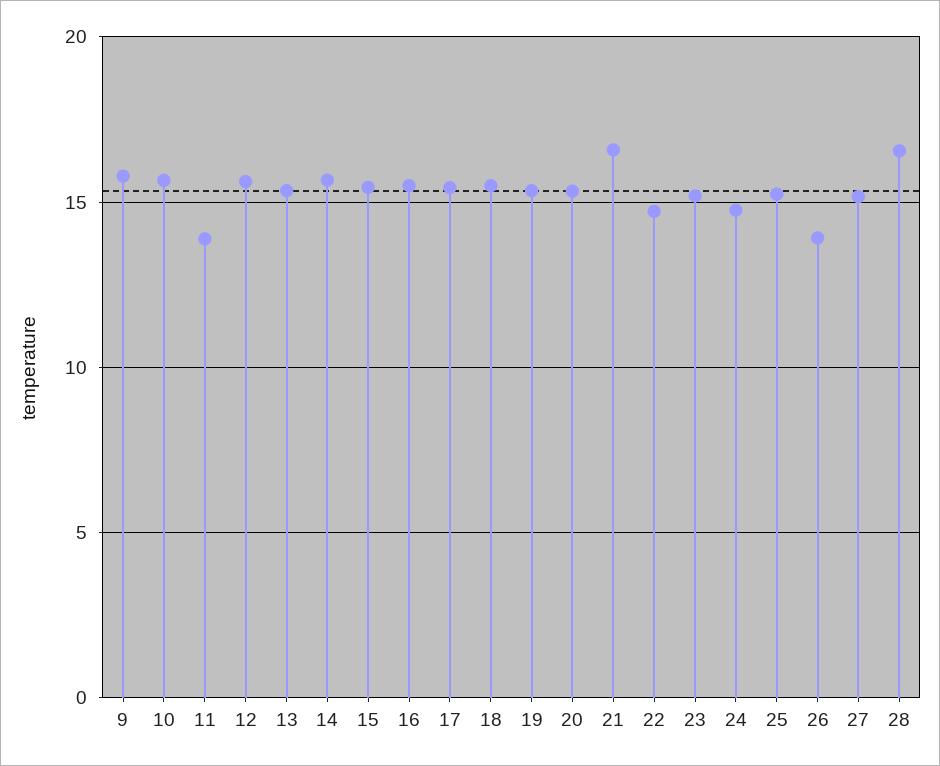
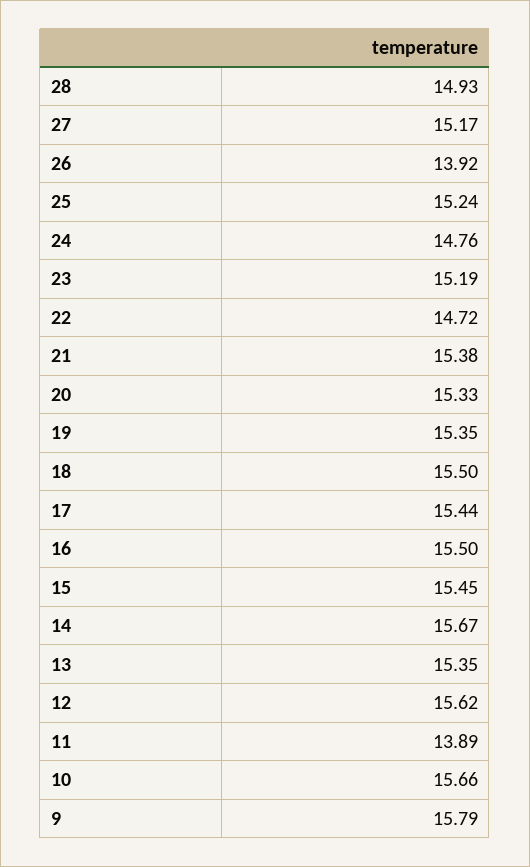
  {
    "9": 15.79,
    "10": 15.66,
    "11": 13.89,
    "12": 15.62,
    "13": 15.35,
    "14": 15.67,
    "15": 15.45,
    "16": 15.5,
    "17": 15.44,
    "18": 15.5,
    "19": 15.35,
    "20": 15.33,
-   "21": 16.5,
+   "21": 15.38,
    "22": 14.72,
    "23": 15.19,
    "24": 14.76,
    "25": 15.24,
    "26": 13.92,
    "27": 15.17,
-   "28": 16.5
+   "28": 14.93
  }

